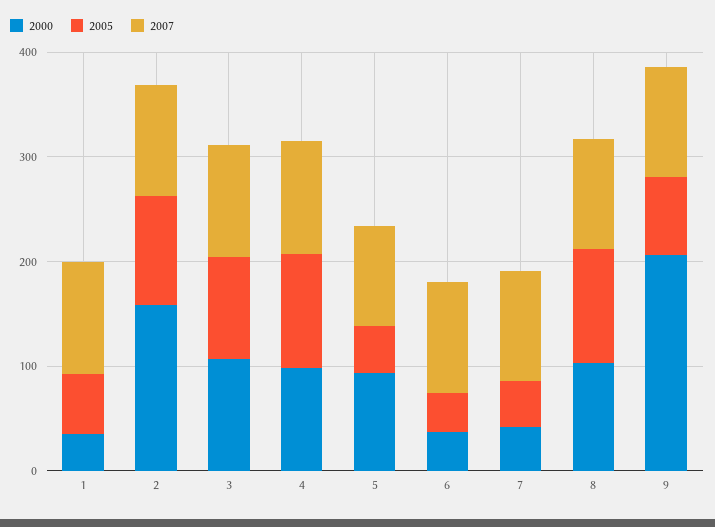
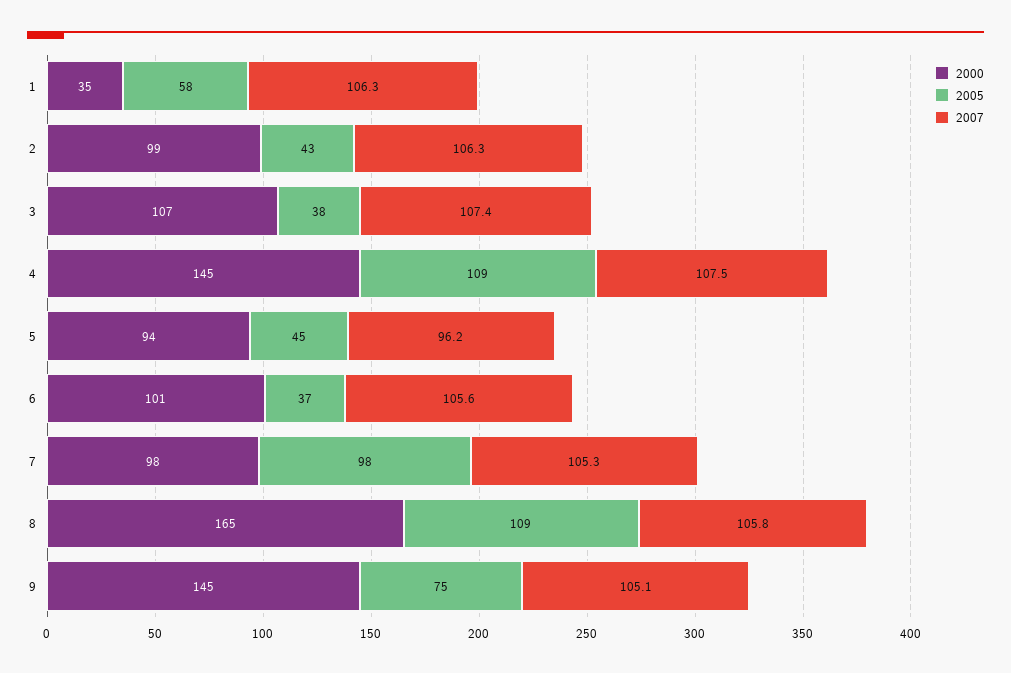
  {
    "2000": {
      "1": 35,
-     "2": 160,
+     "2": 99,
      "3": 107,
-     "4": 100,
+     "4": 145,
      "5": 94,
-     "6": 40,
+     "6": 101,
-     "7": 40,
+     "7": 98,
-     "8": 100,
+     "8": 165,
-     "9": 200
+     "9": 145
    },
    "2005": {
      "1": 58,
-     "2": 100,
+     "2": 43,
-     "3": 100,
+     "3": 38,
      "4": 109,
      "5": 45,
      "6": 37,
-     "7": 40,
+     "7": 98,
      "8": 109,
      "9": 75
    },
    "2007": {
      "1": 106.3,
      "2": 106.3,
      "3": 107.4,
      "4": 107.5,
      "5": 96.2,
      "6": 105.6,
      "7": 105.3,
      "8": 105.8,
      "9": 105.1
    }
  }

